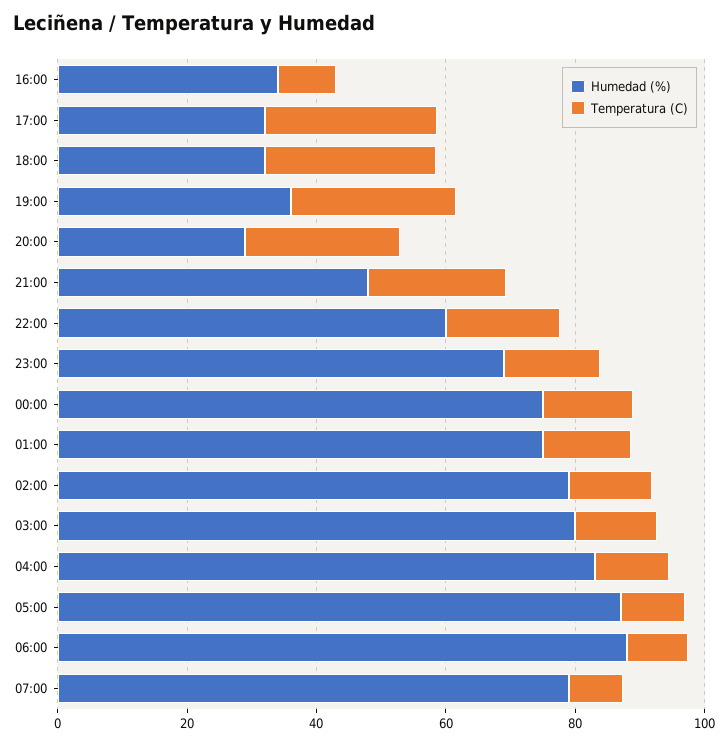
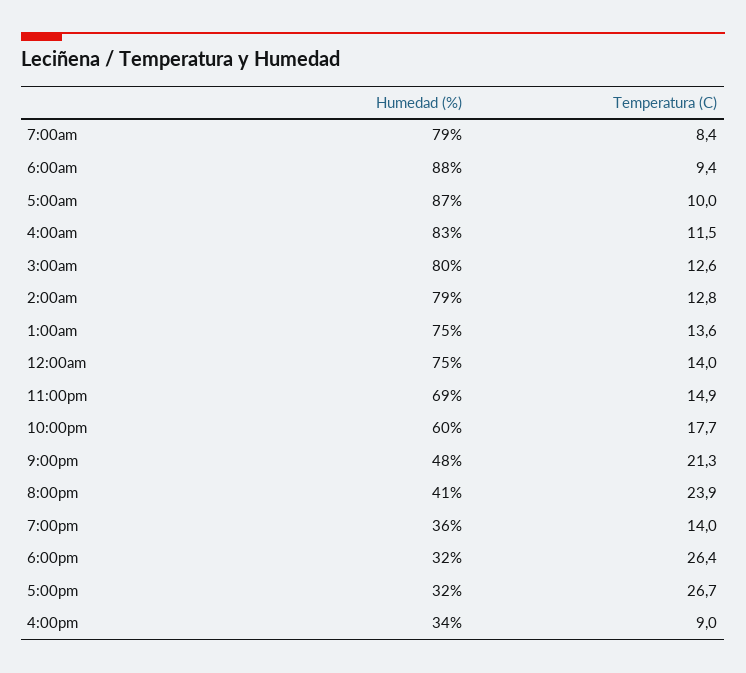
  {
    "Humedad (%)": {
      "16:00": 34,
      "17:00": 32,
      "18:00": 32,
      "19:00": 36,
-     "20:00": 30,
+     "20:00": 41,
      "21:00": 48,
      "22:00": 60,
      "23:00": 69,
      "00:00": 75,
      "01:00": 75,
      "02:00": 79,
      "03:00": 80,
      "04:00": 83,
      "05:00": 87,
      "06:00": 88,
      "07:00": 79
    },
    "Temperatura (C)": {
      "16:00": 9,
      "17:00": 26.7,
      "18:00": 26.4,
-     "19:00": 25,
+     "19:00": 14,
      "20:00": 23.9,
      "21:00": 21.3,
      "22:00": 17.7,
      "23:00": 14.9,
      "00:00": 14,
      "01:00": 13.6,
      "02:00": 12.8,
      "03:00": 12.6,
      "04:00": 11.5,
      "05:00": 10,
      "06:00": 9.4,
      "07:00": 8.4
    }
  }

